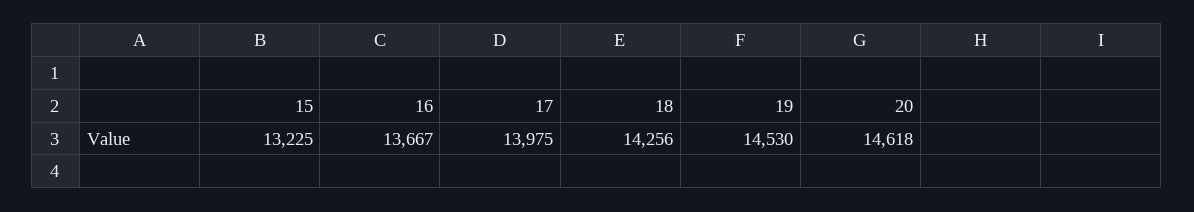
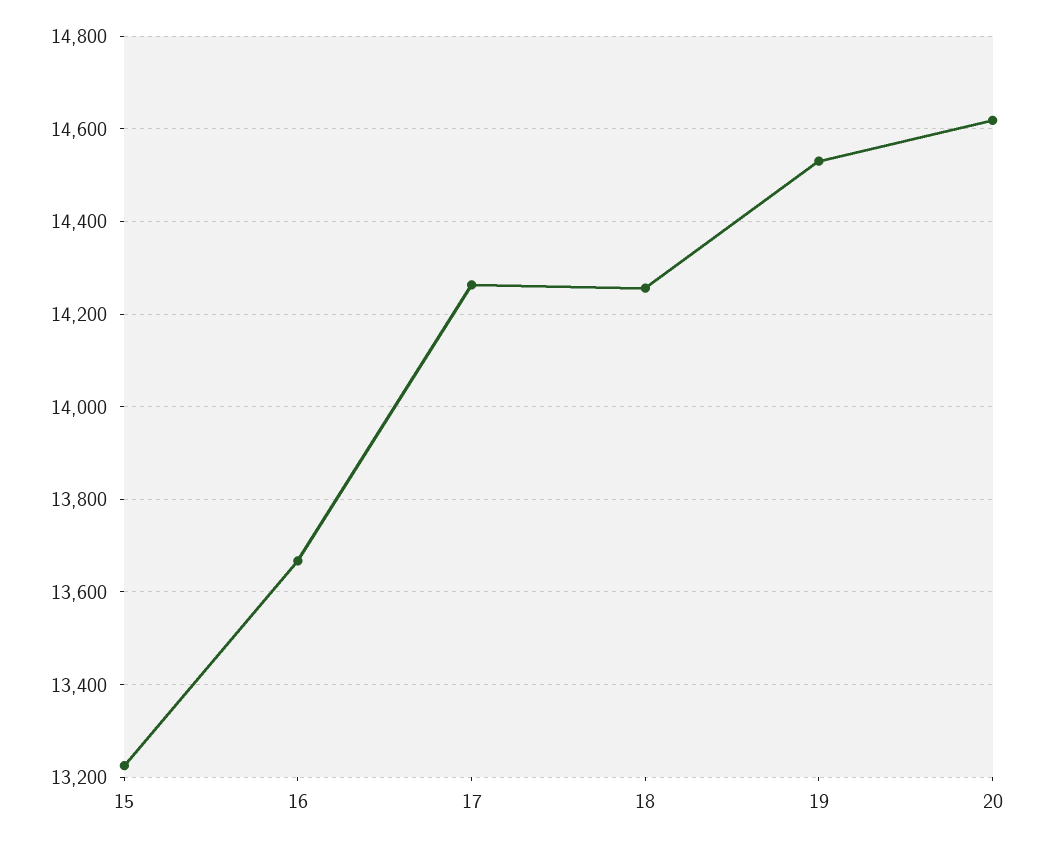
  {
    "15": 13225,
    "16": 13667,
-   "17": 13975,
+   "17": 14260,
    "18": 14256,
    "19": 14530,
    "20": 14618
  }

